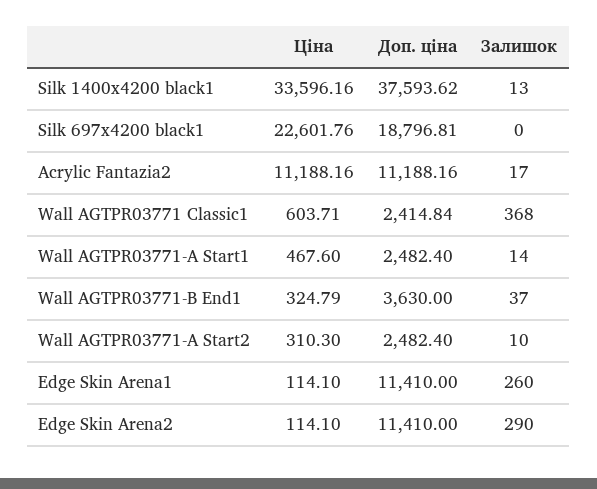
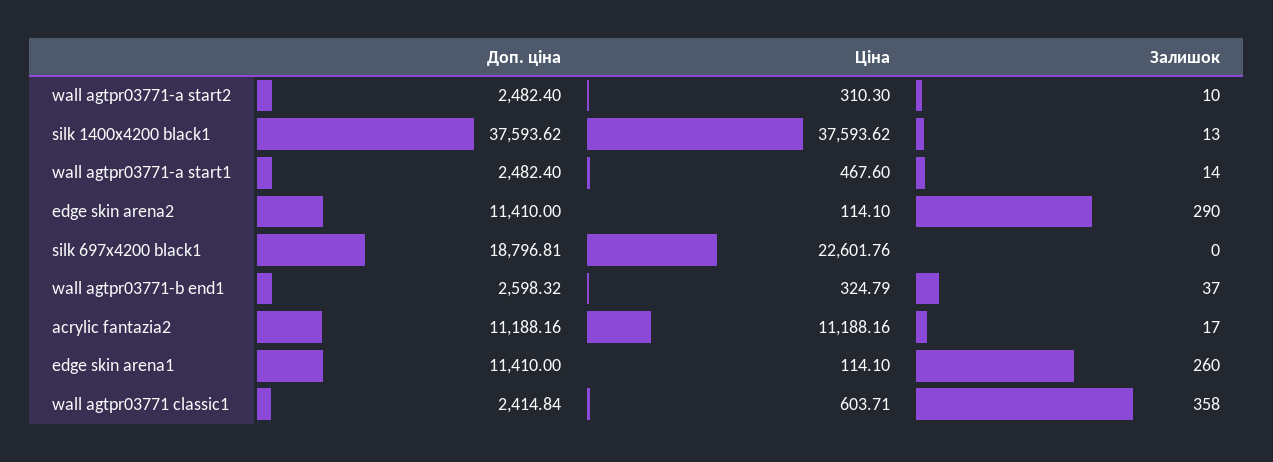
  {
    "Ціна": {
-     "Silk 1400x4200 black1": 33596.16,
+     "Silk 1400x4200 black1": 37593.62,
      "Silk 697x4200 black1": 22601.76,
      "Acrylic Fantazia2": 11188.16,
      "Wall AGTPR03771 Classic1": 603.71,
      "Wall AGTPR03771-A Start1": 467.6,
      "Wall AGTPR03771-B End1": 324.79,
      "Wall AGTPR03771-A Start2": 310.3,
      "Edge Skin Arena1": 114.1,
      "Edge Skin Arena2": 114.1
    },
    "Доп. ціна": {
      "Silk 1400x4200 black1": 37593.62,
      "Silk 697x4200 black1": 18796.81,
      "Acrylic Fantazia2": 11188.16,
      "Wall AGTPR03771 Classic1": 2414.84,
      "Wall AGTPR03771-A Start1": 2482.4,
-     "Wall AGTPR03771-B End1": 3630,
+     "Wall AGTPR03771-B End1": 2598.32,
      "Wall AGTPR03771-A Start2": 2482.4,
      "Edge Skin Arena1": 11410,
      "Edge Skin Arena2": 11410
    },
    "Залишок": {
      "Silk 1400x4200 black1": 13,
      "Silk 697x4200 black1": 0,
      "Acrylic Fantazia2": 17,
-     "Wall AGTPR03771 Classic1": 368,
+     "Wall AGTPR03771 Classic1": 358,
      "Wall AGTPR03771-A Start1": 14,
      "Wall AGTPR03771-B End1": 37,
      "Wall AGTPR03771-A Start2": 10,
      "Edge Skin Arena1": 260,
      "Edge Skin Arena2": 290
    }
  }

